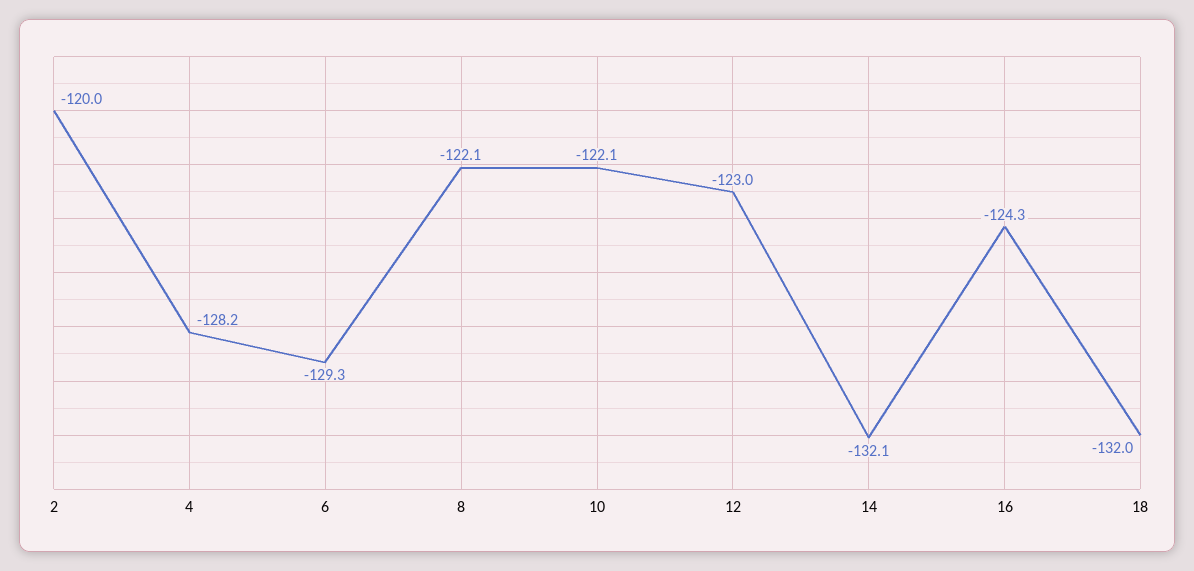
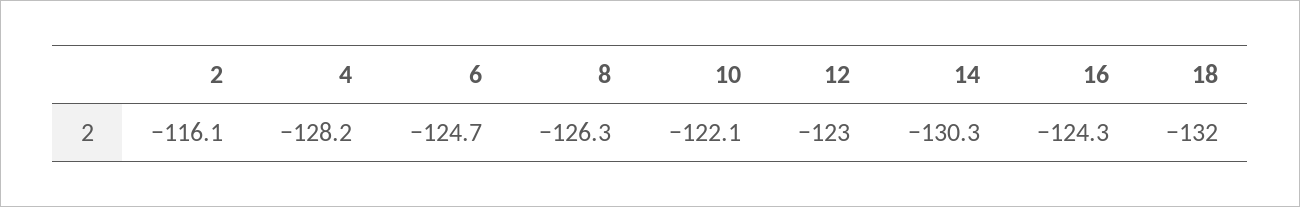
  {
-   "2": -120,
+   "2": -116.1,
    "4": -128.2,
-   "6": -129.3,
+   "6": -124.7,
-   "8": -122.1,
+   "8": -126.3,
    "10": -122.1,
    "12": -123,
-   "14": -132.1,
+   "14": -130.3,
    "16": -124.3,
    "18": -132
  }

